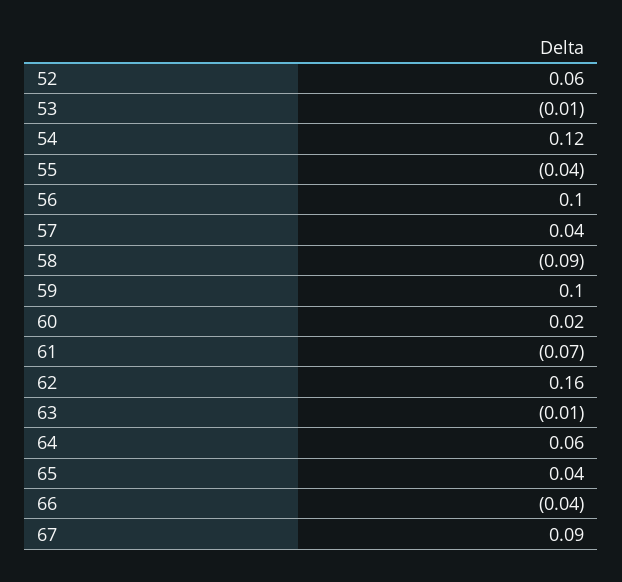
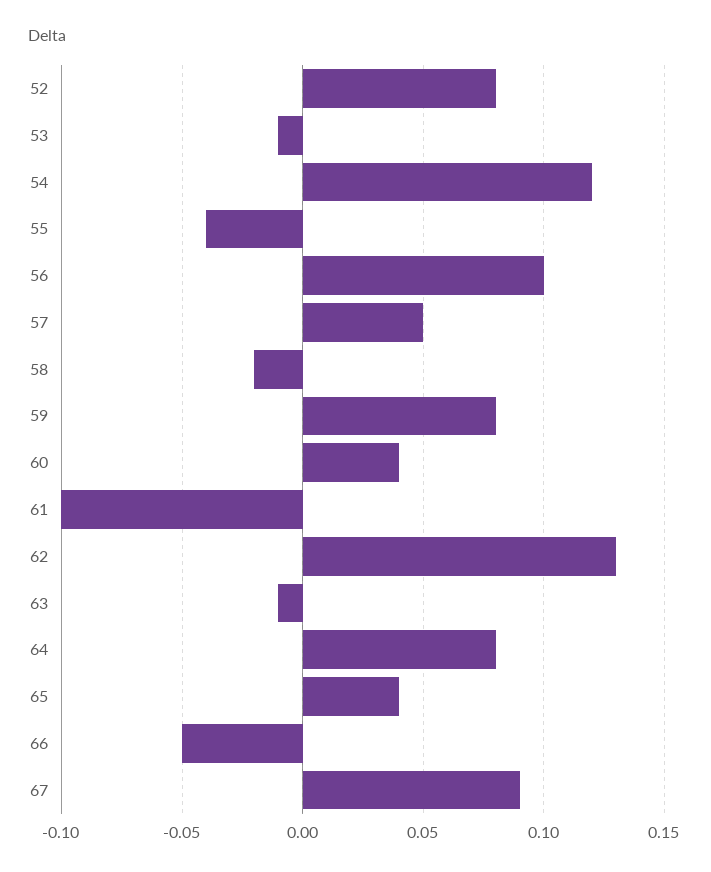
  {
-   "52": 0.06,
+   "52": 0.08,
    "53": -0.01,
    "54": 0.12,
    "55": -0.04,
    "56": 0.1,
-   "57": 0.04,
+   "57": 0.05,
-   "58": -0.09,
+   "58": -0.02,
-   "59": 0.1,
+   "59": 0.08,
-   "60": 0.02,
+   "60": 0.04,
-   "61": -0.07,
+   "61": -0.1,
-   "62": 0.16,
+   "62": 0.13,
    "63": -0.01,
-   "64": 0.06,
+   "64": 0.08,
    "65": 0.04,
-   "66": -0.04,
+   "66": -0.05,
    "67": 0.09
  }

